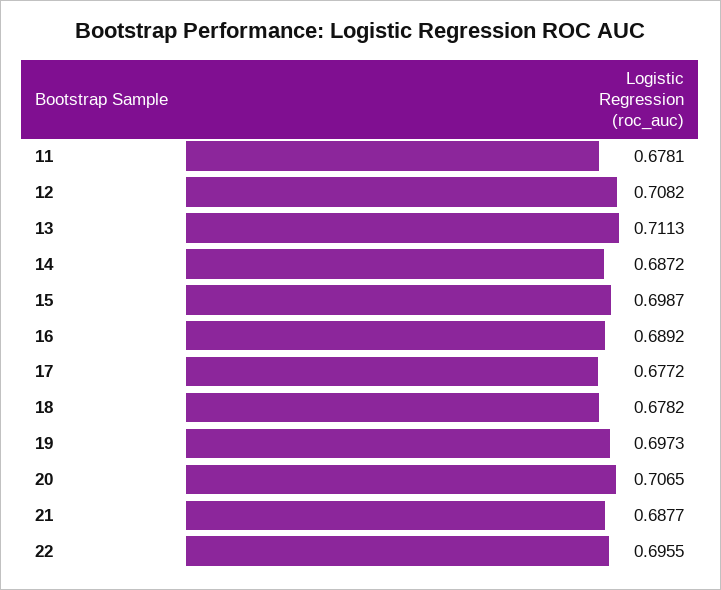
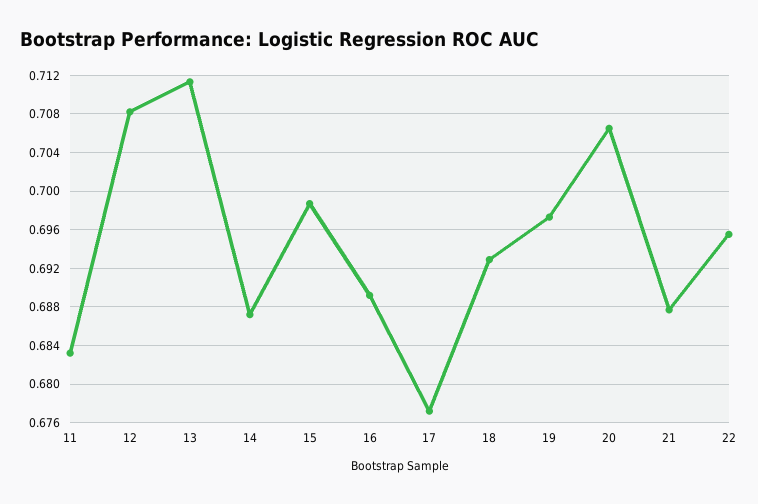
  {
-   "11": 0.6781,
+   "11": 0.683,
    "12": 0.7082,
    "13": 0.7113,
    "14": 0.6872,
    "15": 0.6987,
    "16": 0.6892,
    "17": 0.6772,
-   "18": 0.6782,
+   "18": 0.693,
    "19": 0.6973,
    "20": 0.7065,
    "21": 0.6877,
    "22": 0.6955
  }

